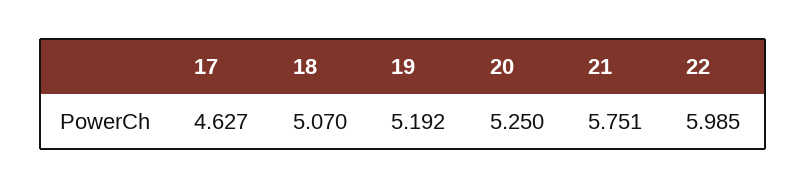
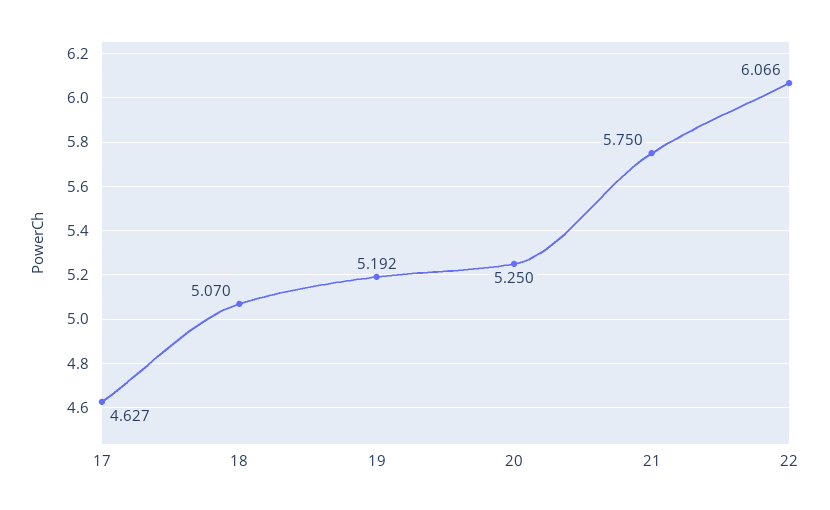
  {
    "17": 4.627,
    "18": 5.07,
    "19": 5.192,
    "20": 5.25,
-   "21": 5.751,
+   "21": 5.75,
-   "22": 5.985
+   "22": 6.066
  }

